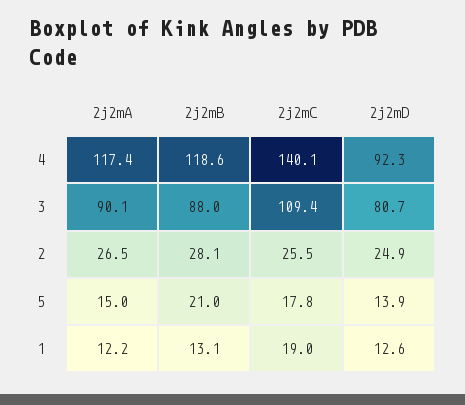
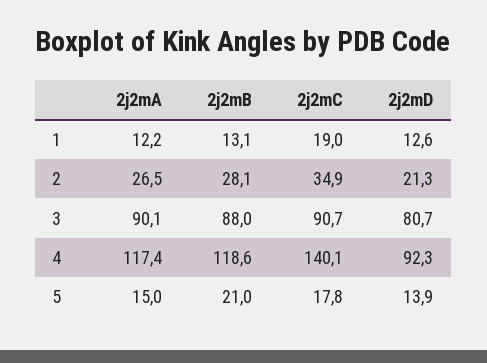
  {
    "2j2mA": {
      "4": 117.4,
      "3": 90.1,
      "2": 26.5,
      "5": 15,
      "1": 12.2
    },
    "2j2mB": {
      "4": 118.6,
      "3": 88,
      "2": 28.1,
      "5": 21,
      "1": 13.1
    },
    "2j2mC": {
      "4": 140.1,
-     "3": 109.4,
+     "3": 90.7,
-     "2": 25.5,
+     "2": 34.9,
      "5": 17.8,
      "1": 19
    },
    "2j2mD": {
      "4": 92.3,
      "3": 80.7,
-     "2": 24.9,
+     "2": 21.3,
      "5": 13.9,
      "1": 12.6
    }
  }

